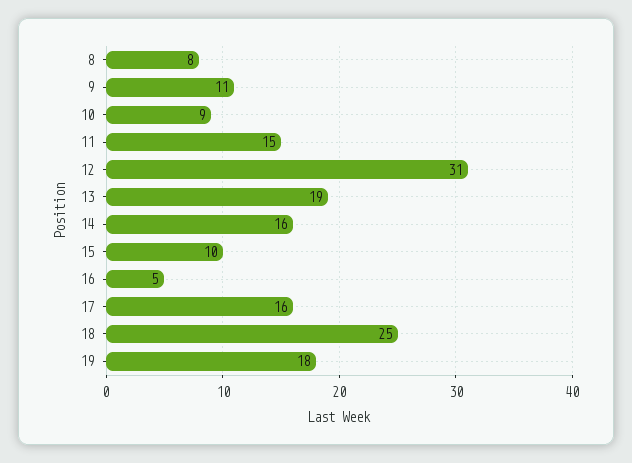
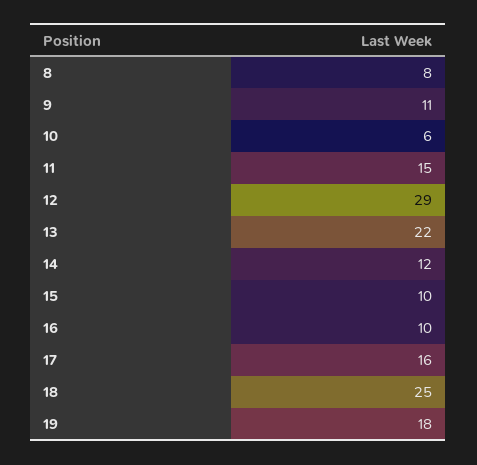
  {
    "8": 8,
    "9": 11,
-   "10": 9,
+   "10": 6,
    "11": 15,
-   "12": 31,
+   "12": 29,
-   "13": 19,
+   "13": 22,
-   "14": 16,
+   "14": 12,
    "15": 10,
-   "16": 5,
+   "16": 10,
    "17": 16,
    "18": 25,
    "19": 18
  }

